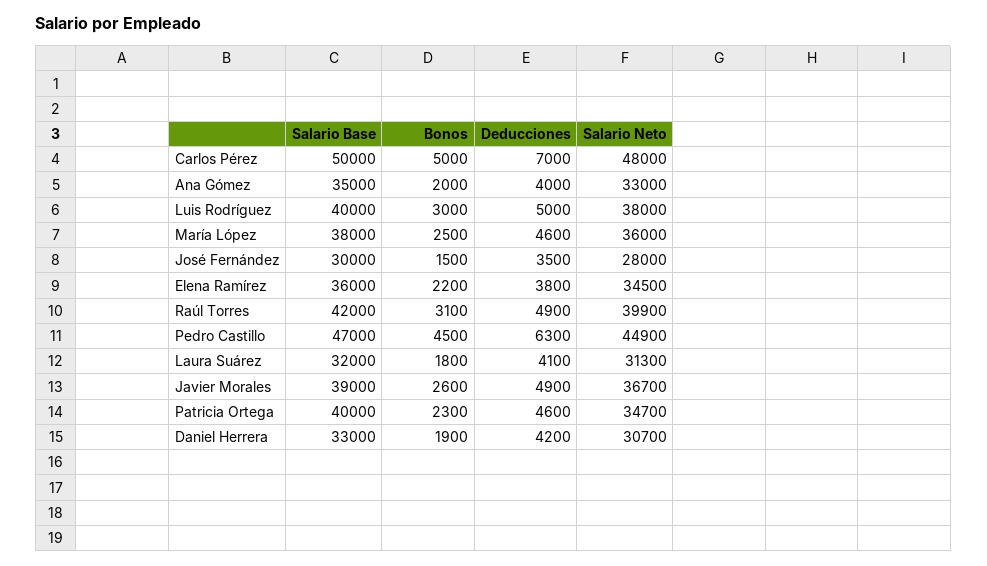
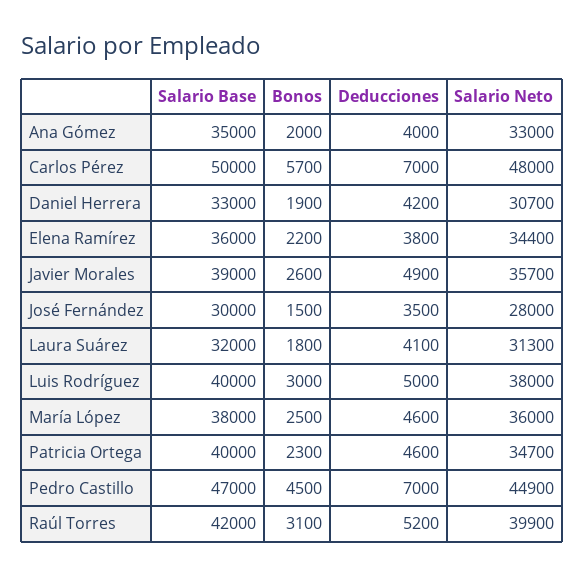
  {
    "Salario Base": {
      "Carlos Pérez": 50000,
      "Ana Gómez": 35000,
      "Luis Rodríguez": 40000,
      "María López": 38000,
      "José Fernández": 30000,
      "Elena Ramírez": 36000,
      "Raúl Torres": 42000,
      "Pedro Castillo": 47000,
      "Laura Suárez": 32000,
      "Javier Morales": 39000,
      "Patricia Ortega": 40000,
      "Daniel Herrera": 33000
    },
    "Bonos": {
-     "Carlos Pérez": 5000,
+     "Carlos Pérez": 5700,
      "Ana Gómez": 2000,
      "Luis Rodríguez": 3000,
      "María López": 2500,
      "José Fernández": 1500,
      "Elena Ramírez": 2200,
      "Raúl Torres": 3100,
      "Pedro Castillo": 4500,
      "Laura Suárez": 1800,
      "Javier Morales": 2600,
      "Patricia Ortega": 2300,
      "Daniel Herrera": 1900
    },
    "Deducciones": {
      "Carlos Pérez": 7000,
      "Ana Gómez": 4000,
      "Luis Rodríguez": 5000,
      "María López": 4600,
      "José Fernández": 3500,
      "Elena Ramírez": 3800,
-     "Raúl Torres": 4900,
+     "Raúl Torres": 5200,
-     "Pedro Castillo": 6300,
+     "Pedro Castillo": 7000,
      "Laura Suárez": 4100,
      "Javier Morales": 4900,
      "Patricia Ortega": 4600,
      "Daniel Herrera": 4200
    },
    "Salario Neto": {
      "Carlos Pérez": 48000,
      "Ana Gómez": 33000,
      "Luis Rodríguez": 38000,
      "María López": 36000,
      "José Fernández": 28000,
-     "Elena Ramírez": 34500,
+     "Elena Ramírez": 34400,
      "Raúl Torres": 39900,
      "Pedro Castillo": 44900,
      "Laura Suárez": 31300,
-     "Javier Morales": 36700,
+     "Javier Morales": 35700,
      "Patricia Ortega": 34700,
      "Daniel Herrera": 30700
    }
  }

